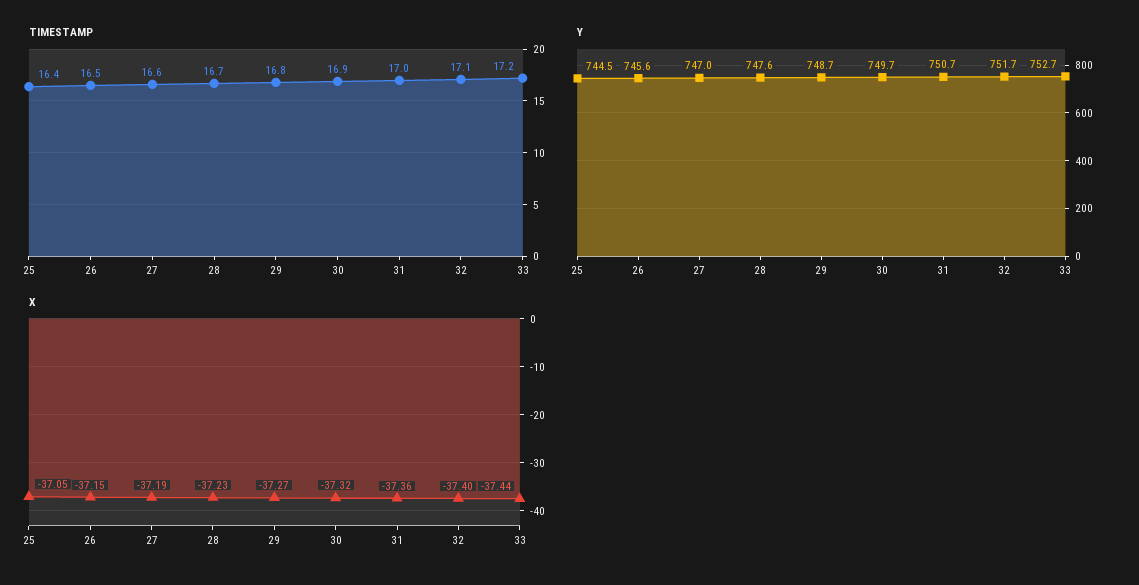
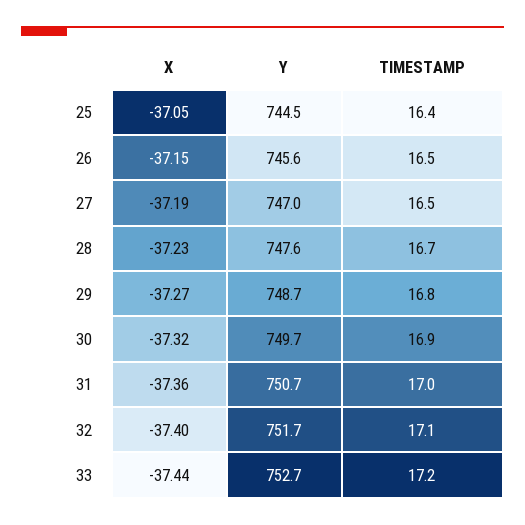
  {
    "TIMESTAMP": {
      "25": 16.4,
      "26": 16.5,
-     "27": 16.6,
+     "27": 16.5,
      "28": 16.7,
      "29": 16.8,
      "30": 16.9,
      "31": 17,
      "32": 17.1,
      "33": 17.2
    },
    "Y": {
      "25": 744.5,
      "26": 745.6,
      "27": 747,
      "28": 747.6,
      "29": 748.7,
      "30": 749.7,
      "31": 750.7,
      "32": 751.7,
      "33": 752.7
    },
    "X": {
      "25": -37.05,
      "26": -37.15,
      "27": -37.19,
      "28": -37.23,
      "29": -37.27,
      "30": -37.32,
      "31": -37.36,
      "32": -37.4,
      "33": -37.44
    }
  }

